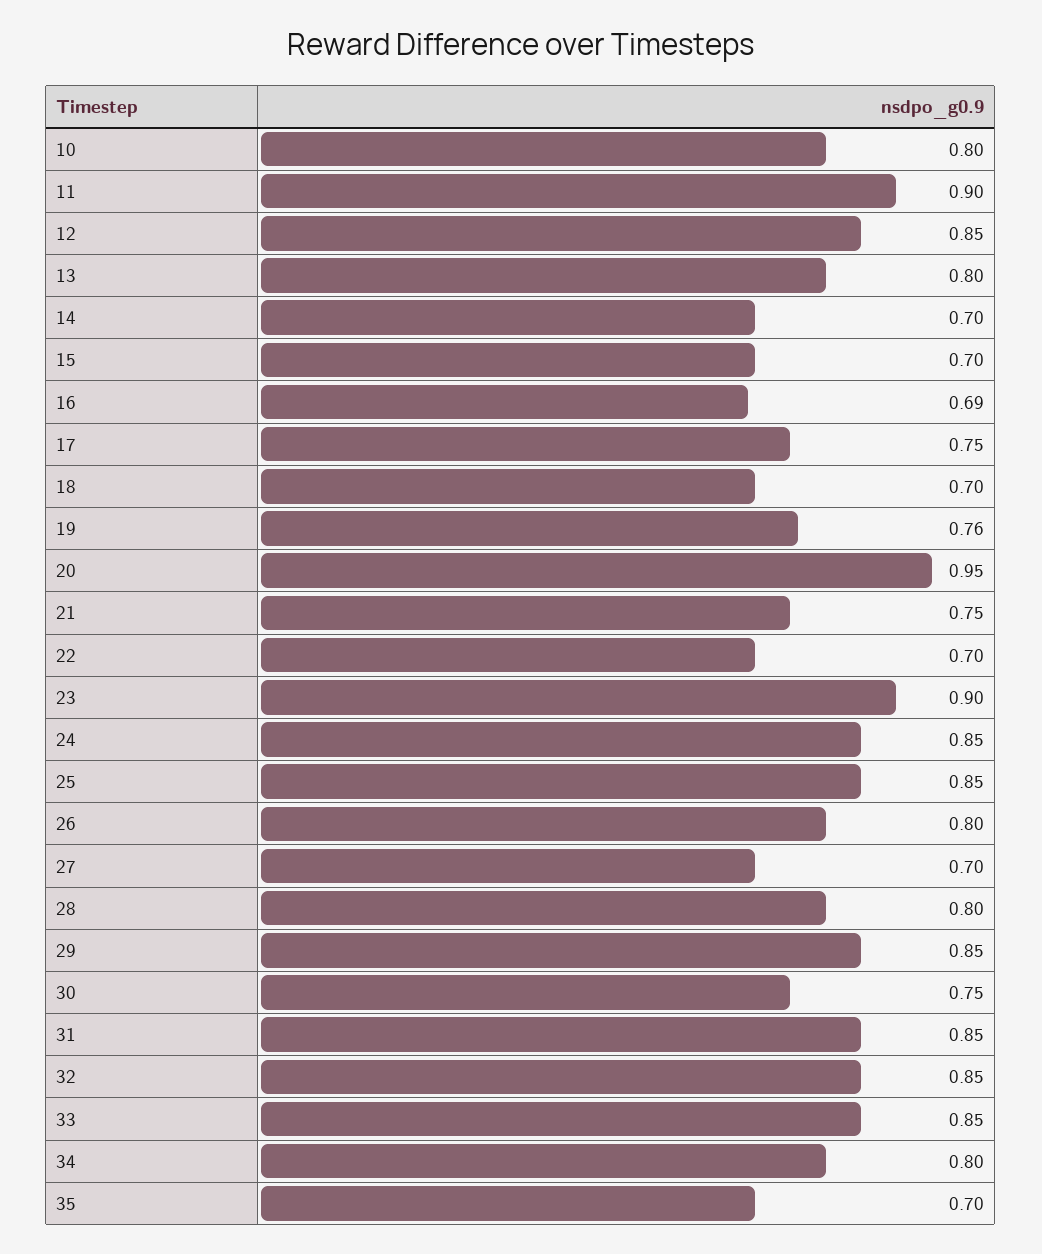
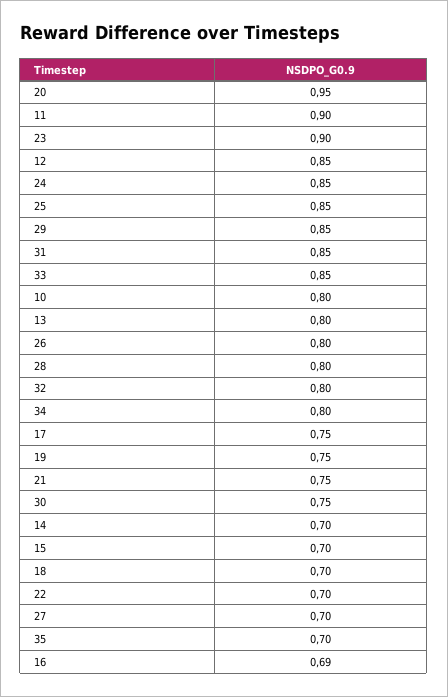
  {
    "10": 0.8,
    "11": 0.9,
    "12": 0.85,
    "13": 0.8,
    "14": 0.7,
    "15": 0.7,
    "16": 0.69,
    "17": 0.75,
    "18": 0.7,
-   "19": 0.76,
+   "19": 0.75,
    "20": 0.95,
    "21": 0.75,
    "22": 0.7,
    "23": 0.9,
    "24": 0.85,
    "25": 0.85,
    "26": 0.8,
    "27": 0.7,
    "28": 0.8,
    "29": 0.85,
    "30": 0.75,
    "31": 0.85,
-   "32": 0.85,
+   "32": 0.8,
    "33": 0.85,
    "34": 0.8,
    "35": 0.7
  }

